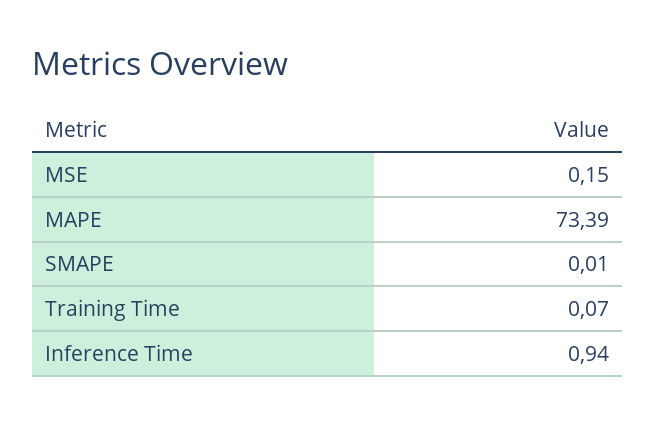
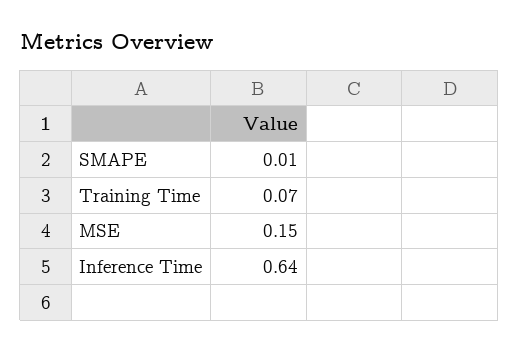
  {
    "MSE": 0.15,
-   "MAPE": 73.39,
    "SMAPE": 0.01,
    "Training Time": 0.07,
-   "Inference Time": 0.94
+   "Inference Time": 0.64
  }

